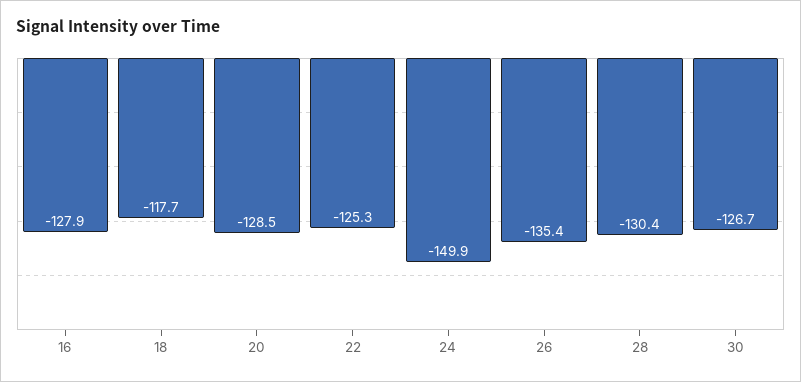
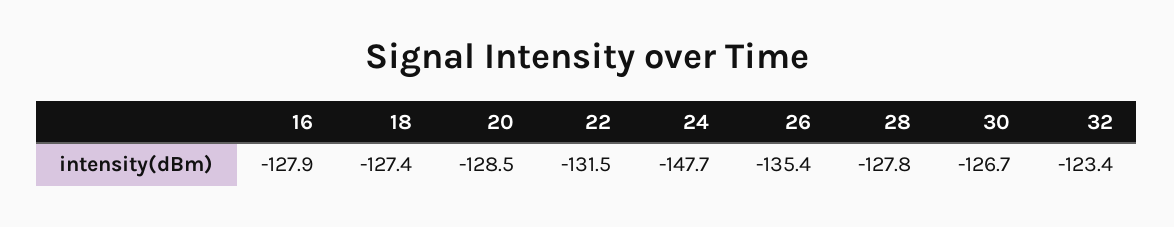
  {
    "16": -127.9,
-   "18": -117.7,
+   "18": -127.4,
    "20": -128.5,
-   "22": -125.3,
+   "22": -131.5,
-   "24": -149.9,
+   "24": -147.7,
    "26": -135.4,
-   "28": -130.4,
+   "28": -127.8,
-   "30": -126.7
+   "30": -126.7,
+   "32": -123.4
  }

